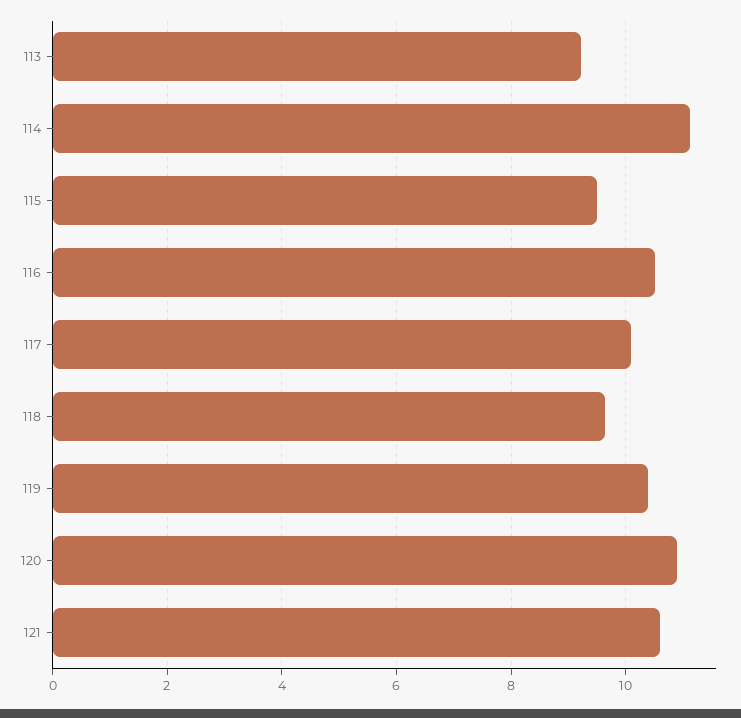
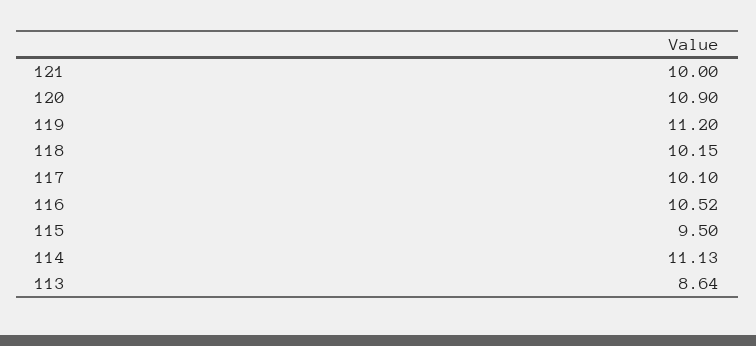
  {
-   "113": 9.2,
+   "113": 8.64,
    "114": 11.13,
    "115": 9.5,
    "116": 10.52,
    "117": 10.1,
-   "118": 9.6,
+   "118": 10.15,
-   "119": 10.4,
+   "119": 11.2,
    "120": 10.9,
-   "121": 10.6
+   "121": 10
  }

